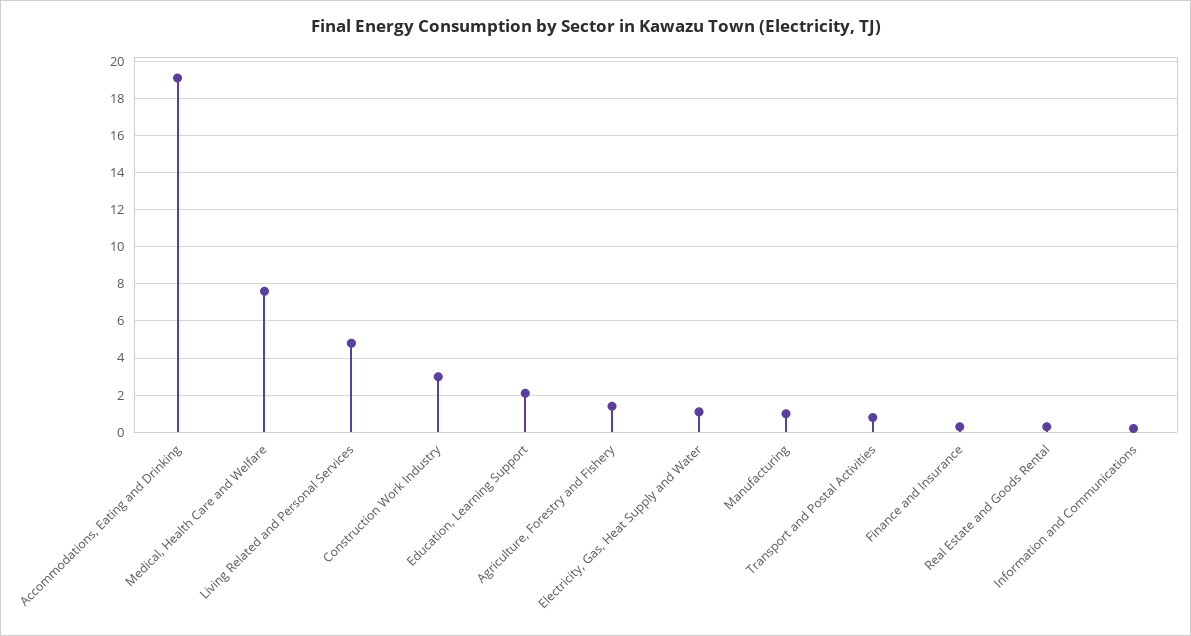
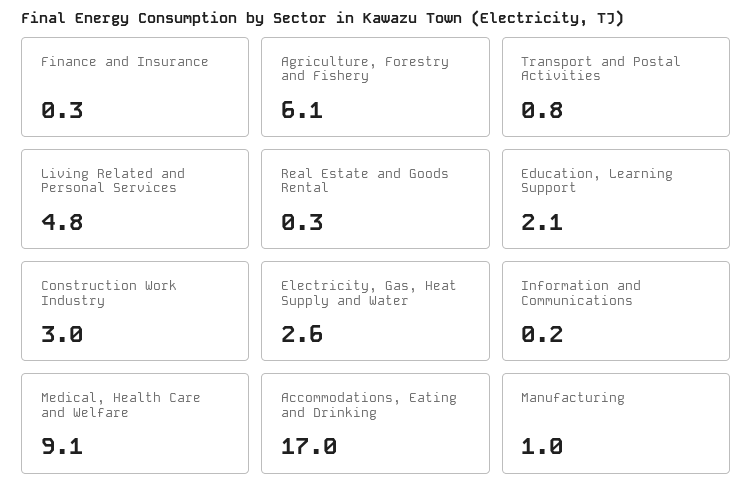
  {
-   "Accommodations, Eating and Drinking": 19,
+   "Accommodations, Eating and Drinking": 17,
-   "Medical, Health Care and Welfare": 7.5,
+   "Medical, Health Care and Welfare": 9.1,
    "Living Related and Personal Services": 4.8,
    "Construction Work Industry": 3,
    "Education, Learning Support": 2.1,
-   "Agriculture, Forestry and Fishery": 1.5,
+   "Agriculture, Forestry and Fishery": 6.1,
-   "Electricity, Gas, Heat Supply and Water": 1,
+   "Electricity, Gas, Heat Supply and Water": 2.6,
    "Manufacturing": 1,
    "Transport and Postal Activities": 0.8,
    "Finance and Insurance": 0.3,
    "Real Estate and Goods Rental": 0.3,
    "Information and Communications": 0.2
  }

